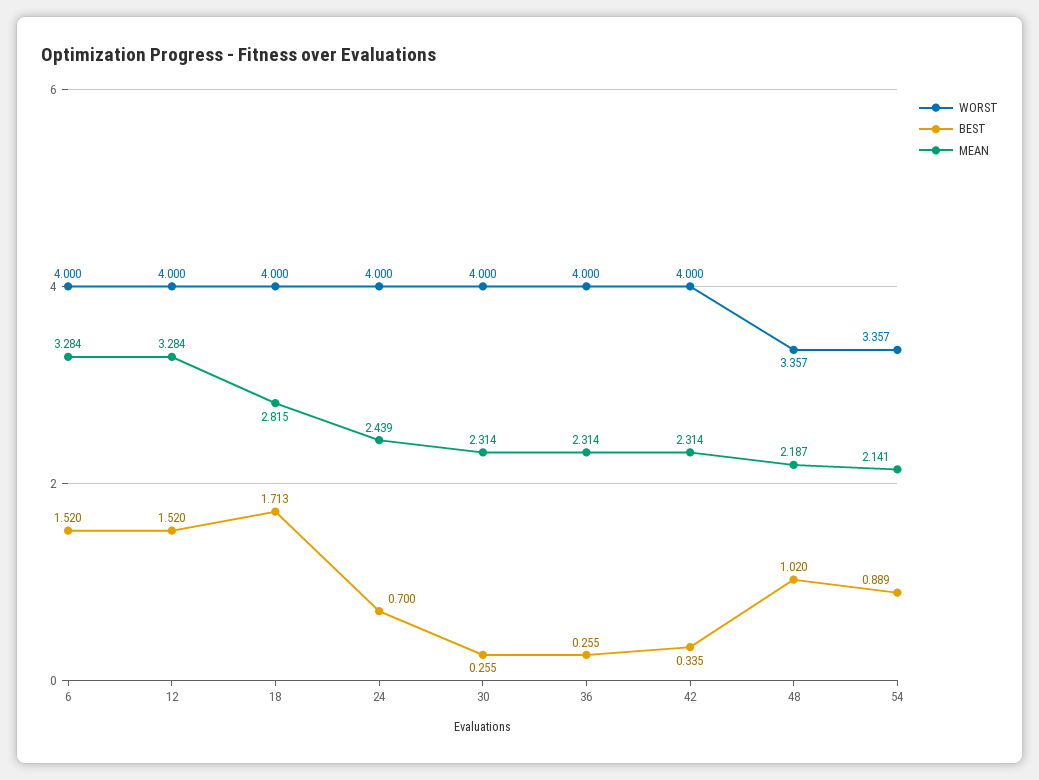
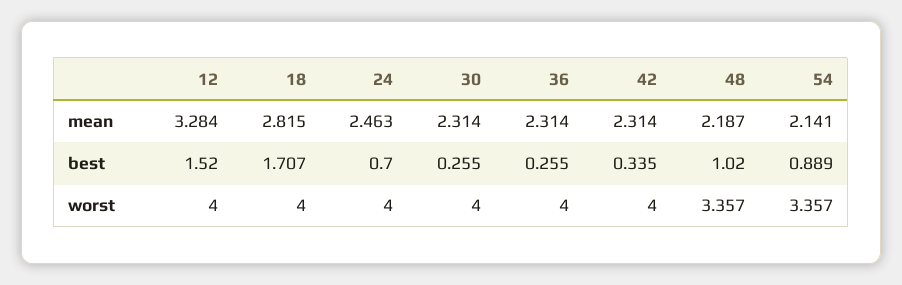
  {
    "WORST": {
-     "6": 4,
      "12": 4,
      "18": 4,
      "24": 4,
      "30": 4,
      "36": 4,
      "42": 4,
      "48": 3.357,
      "54": 3.357
    },
    "BEST": {
-     "6": 1.52,
      "12": 1.52,
-     "18": 1.713,
+     "18": 1.707,
      "24": 0.7,
      "30": 0.255,
      "36": 0.255,
      "42": 0.335,
      "48": 1.02,
      "54": 0.889
    },
    "MEAN": {
-     "6": 3.284,
      "12": 3.284,
      "18": 2.815,
-     "24": 2.439,
+     "24": 2.463,
      "30": 2.314,
      "36": 2.314,
      "42": 2.314,
      "48": 2.187,
      "54": 2.141
    }
  }

